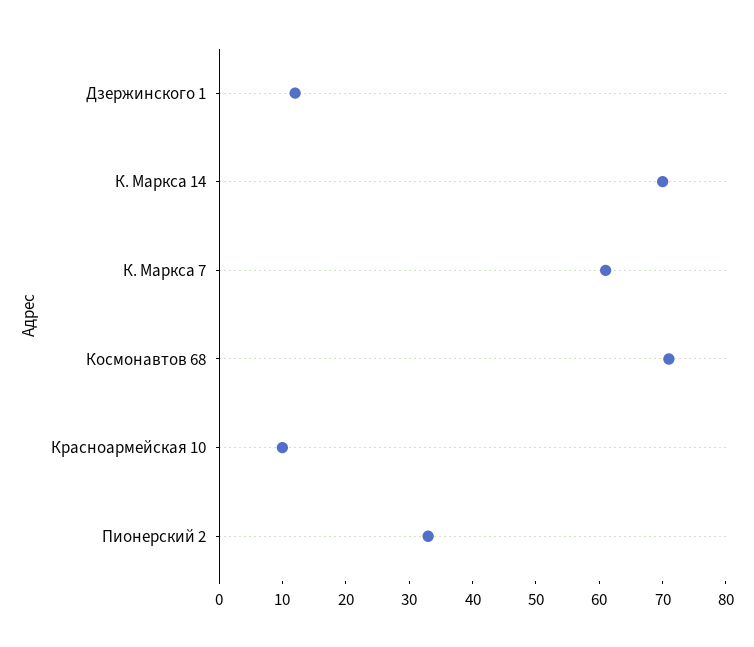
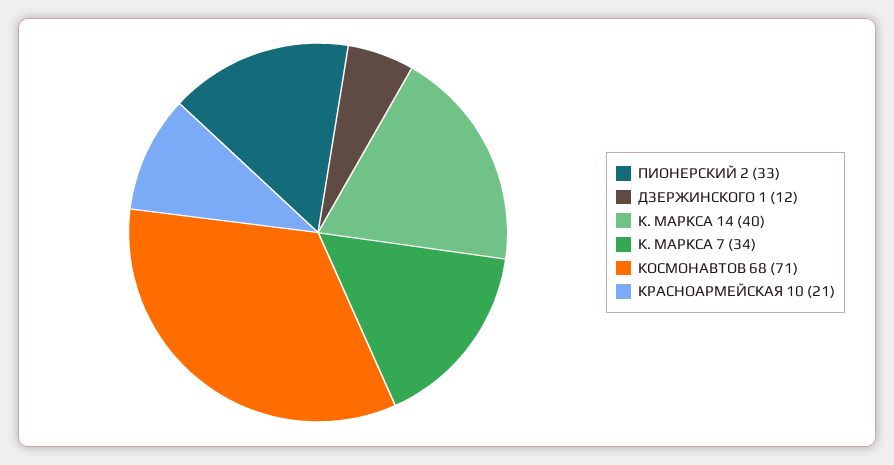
  {
    "Дзержинского 1": 12,
-   "К. Маркса 14": 70,
+   "К. Маркса 14": 40,
-   "К. Маркса 7": 60,
+   "К. Маркса 7": 34,
    "Космонавтов 68": 71,
-   "Красноармейская 10": 10,
+   "Красноармейская 10": 21,
    "Пионерский 2": 33
  }

